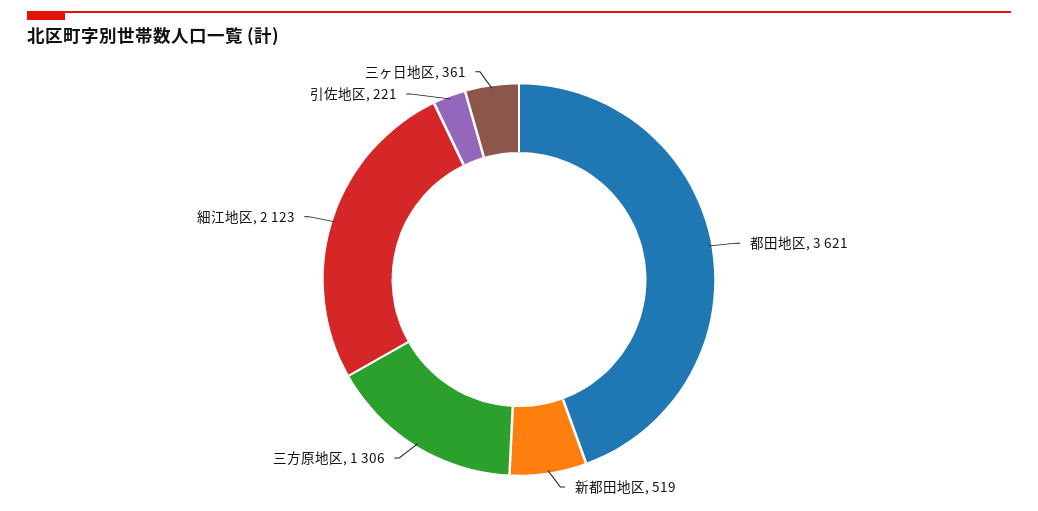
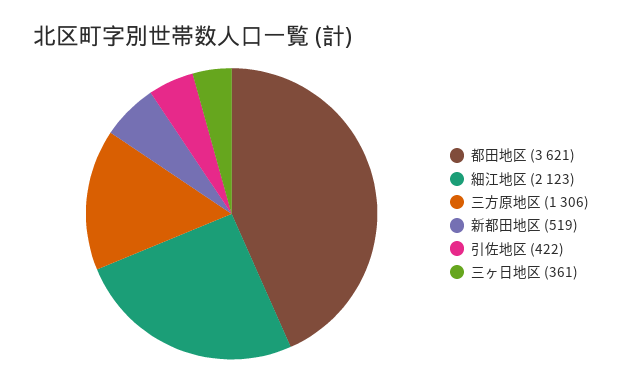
  {
    "都田地区": 3621,
    "新都田地区": 519,
    "三方原地区": 1306,
    "細江地区": 2123,
-   "引佐地区": 221,
+   "引佐地区": 422,
    "三ヶ日地区": 361
  }

